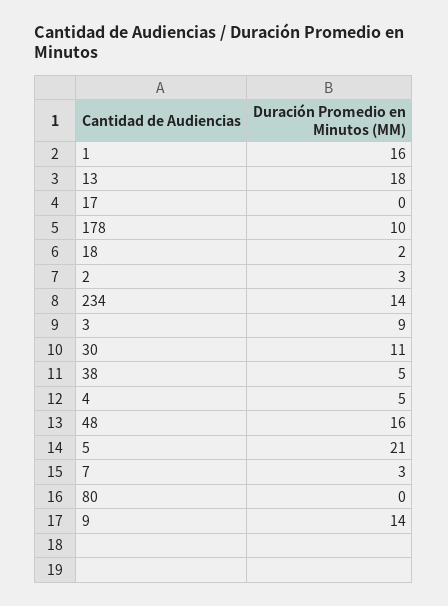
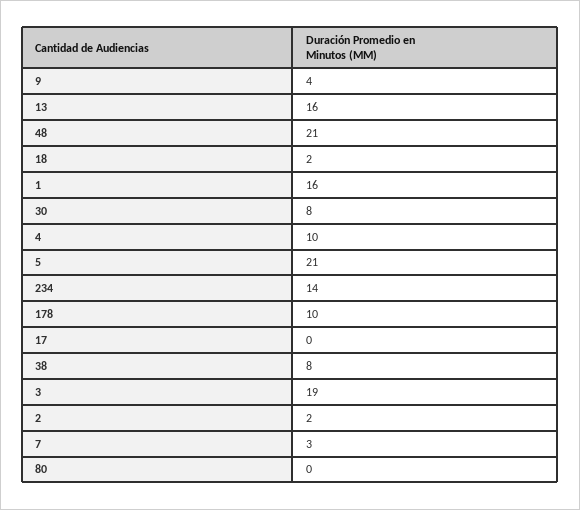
  {
    "1": 16,
-   "13": 18,
+   "13": 16,
    "17": 0,
    "178": 10,
    "18": 2,
-   "2": 3,
+   "2": 2,
    "234": 14,
-   "3": 9,
+   "3": 19,
-   "30": 11,
+   "30": 8,
-   "38": 5,
+   "38": 8,
-   "4": 5,
+   "4": 10,
-   "48": 16,
+   "48": 21,
    "5": 21,
    "7": 3,
    "80": 0,
-   "9": 14
+   "9": 4
  }

